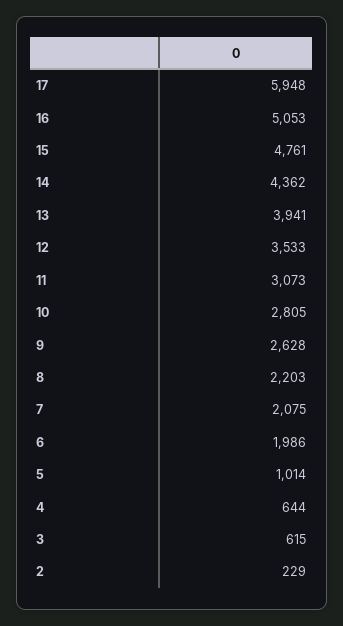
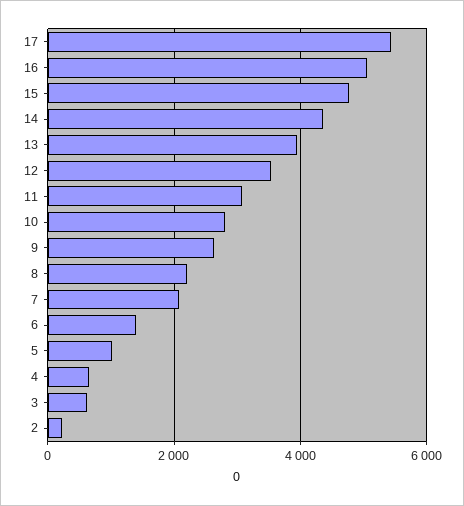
  {
-   "17": 5948,
+   "17": 5400,
    "16": 5053,
    "15": 4761,
    "14": 4362,
    "13": 3941,
    "12": 3533,
    "11": 3073,
    "10": 2805,
    "9": 2628,
    "8": 2203,
    "7": 2075,
-   "6": 1986,
+   "6": 1400,
    "5": 1014,
    "4": 644,
    "3": 615,
    "2": 229
  }

